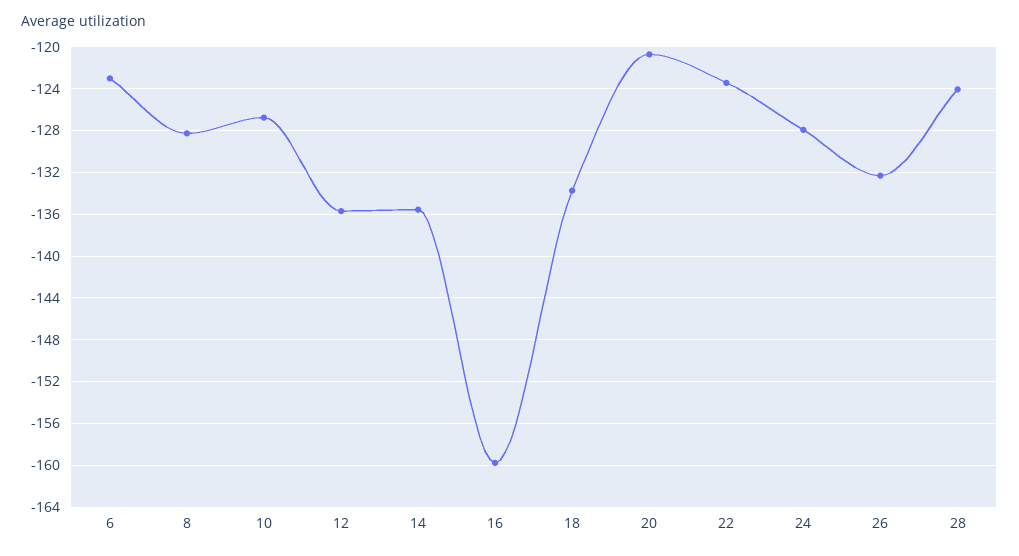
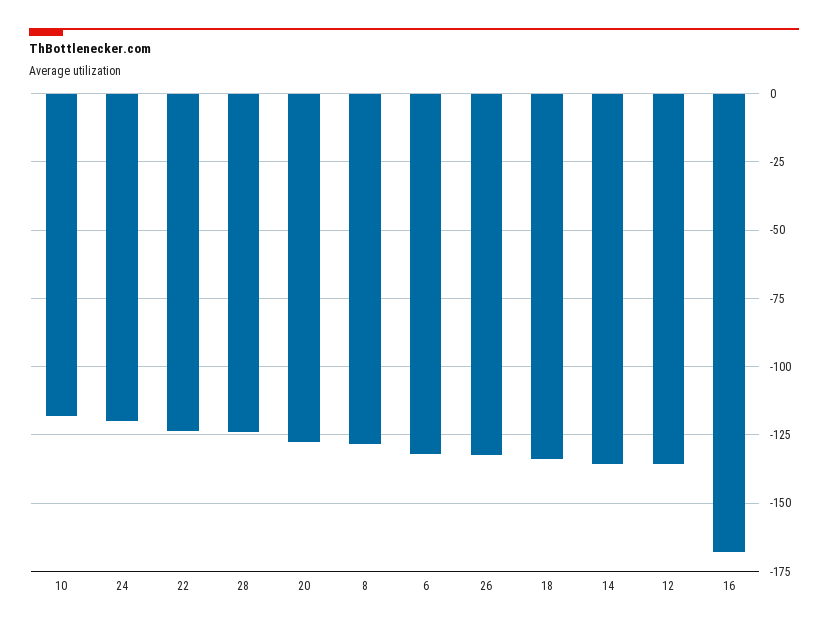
  {
-   "6": -123,
+   "6": -132.5,
    "8": -128,
-   "10": -127,
+   "10": -117.5,
    "12": -136,
    "14": -136,
-   "16": -160,
+   "16": -167.5,
    "18": -134,
-   "20": -121,
+   "20": -127.5,
    "22": -123,
-   "24": -128,
+   "24": -120,
    "26": -132,
    "28": -124
  }

